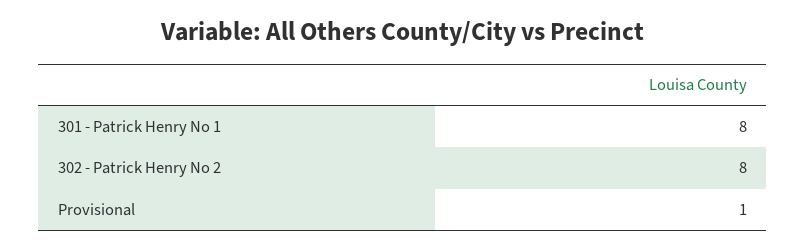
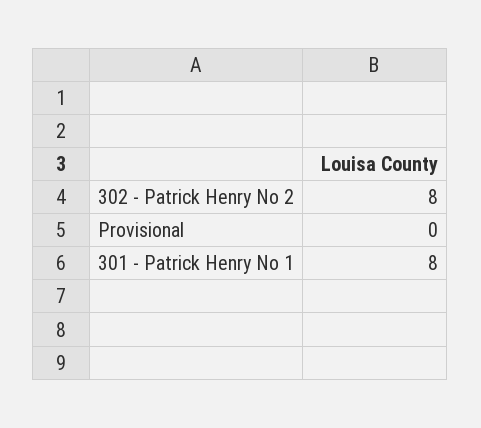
  {
    "301 - Patrick Henry No 1": 8,
    "302 - Patrick Henry No 2": 8,
-   "Provisional": 1
+   "Provisional": 0
  }

